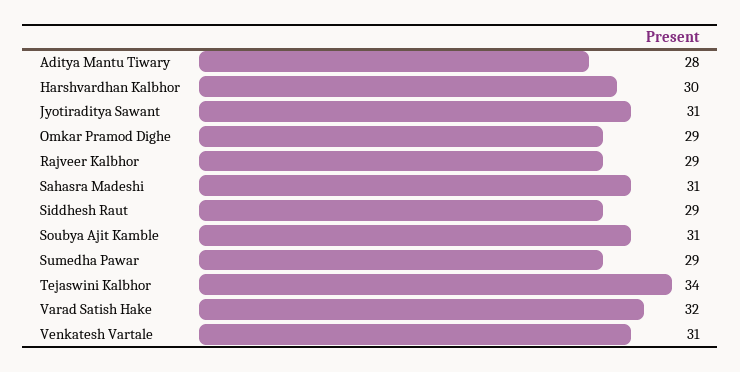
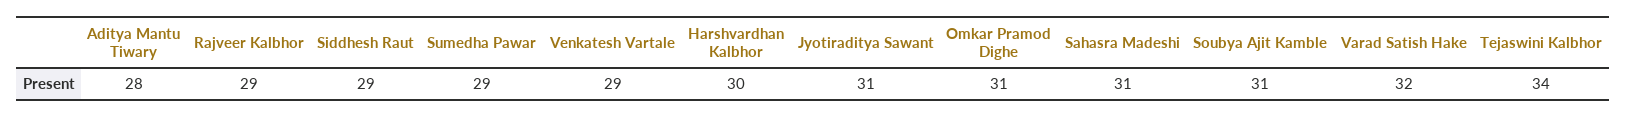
  {
    "Aditya Mantu Tiwary": 28,
    "Harshvardhan Kalbhor": 30,
    "Jyotiraditya Sawant": 31,
-   "Omkar Pramod Dighe": 29,
+   "Omkar Pramod Dighe": 31,
    "Rajveer Kalbhor": 29,
    "Sahasra Madeshi": 31,
    "Siddhesh Raut": 29,
    "Soubya Ajit Kamble": 31,
    "Sumedha Pawar": 29,
    "Tejaswini Kalbhor": 34,
    "Varad Satish Hake": 32,
-   "Venkatesh Vartale": 31
+   "Venkatesh Vartale": 29
  }

